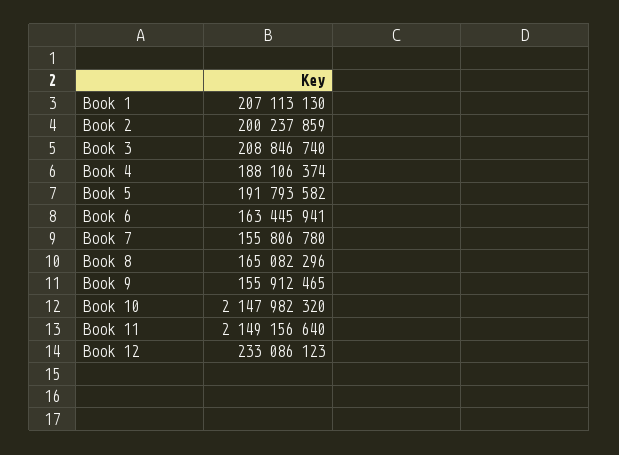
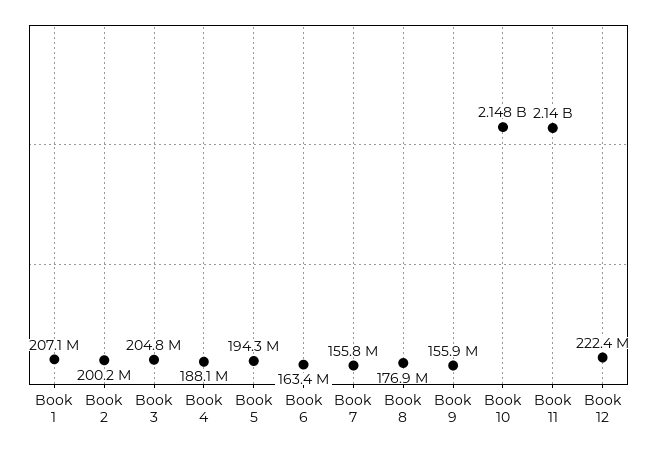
  {
    "Book 1": 207113130,
    "Book 2": 200237859,
-   "Book 3": 208846740,
+   "Book 3": 204800000,
    "Book 4": 188106374,
-   "Book 5": 191793582,
+   "Book 5": 194300000,
    "Book 6": 163445941,
    "Book 7": 155806780,
-   "Book 8": 165082296,
+   "Book 8": 176900000,
    "Book 9": 155912465,
    "Book 10": 2147982320,
-   "Book 11": 2149156640,
+   "Book 11": 2140000000,
-   "Book 12": 233086123
+   "Book 12": 222400000
  }

